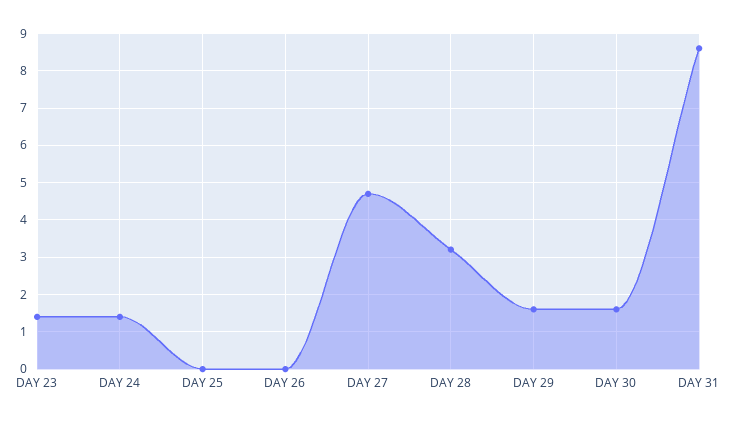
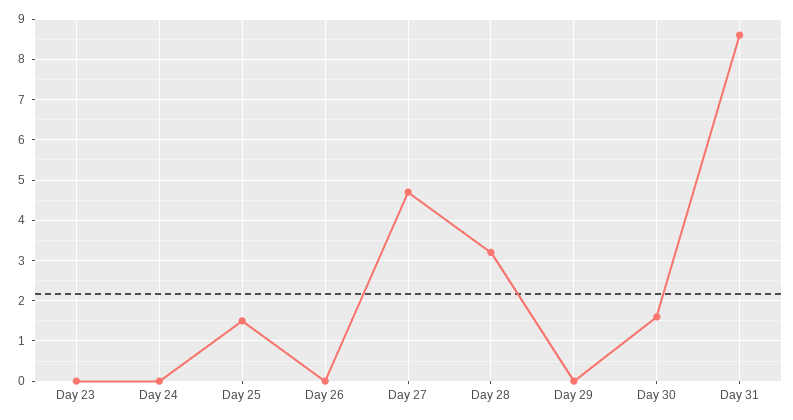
  {
-   "DAY 23": 1.5,
+   "DAY 23": 0,
-   "DAY 24": 1.5,
+   "DAY 24": 0,
-   "DAY 25": 0,
+   "DAY 25": 1.5,
    "DAY 26": 0,
    "DAY 27": 4.5,
    "DAY 28": 3,
-   "DAY 29": 1.5,
+   "DAY 29": 0,
    "DAY 30": 1.5,
    "DAY 31": 8.5
  }

